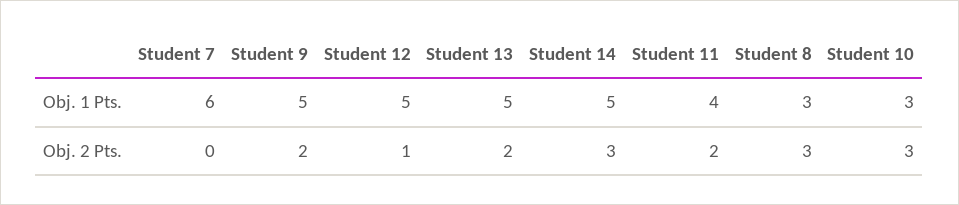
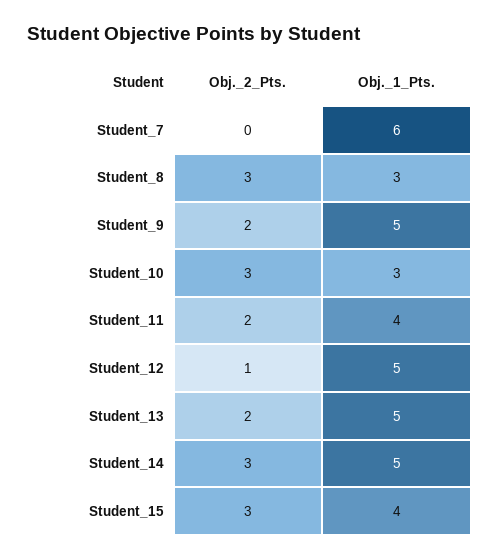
  {
    "Student 7": {
      "Obj. 1 Pts.": 6,
      "Obj. 2 Pts.": 0
    },
    "Student 9": {
      "Obj. 1 Pts.": 5,
      "Obj. 2 Pts.": 2
    },
    "Student 12": {
      "Obj. 1 Pts.": 5,
      "Obj. 2 Pts.": 1
    },
    "Student 13": {
      "Obj. 1 Pts.": 5,
      "Obj. 2 Pts.": 2
    },
    "Student 14": {
      "Obj. 1 Pts.": 5,
      "Obj. 2 Pts.": 3
    },
    "Student 11": {
      "Obj. 1 Pts.": 4,
      "Obj. 2 Pts.": 2
    },
    "Student 8": {
      "Obj. 1 Pts.": 3,
      "Obj. 2 Pts.": 3
    },
    "Student 10": {
      "Obj. 1 Pts.": 3,
      "Obj. 2 Pts.": 3
-   }
+   },
+   "Student_15": {
+     "Obj. 2 Pts.": 3,
+     "Obj. 1 Pts.": 4
+   }
  }

